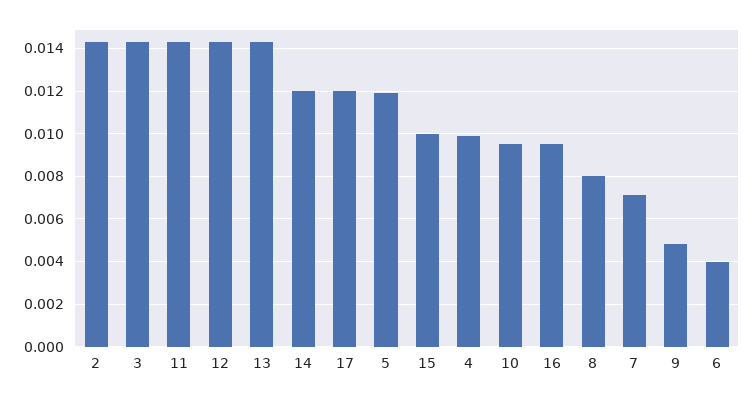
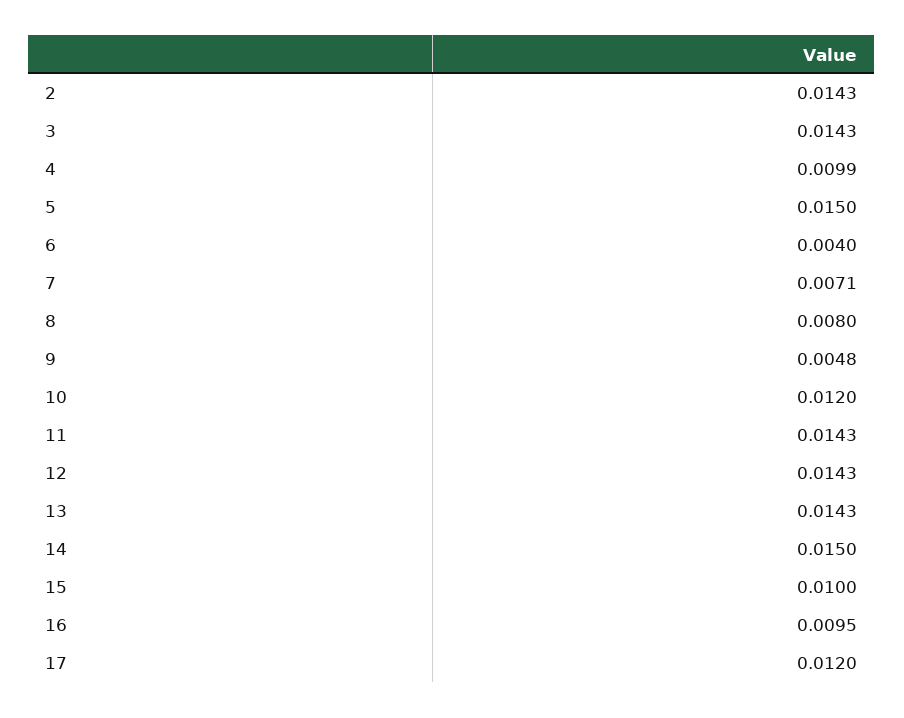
  {
    "2": 0.0143,
    "3": 0.0143,
    "11": 0.0143,
    "12": 0.0143,
    "13": 0.0143,
-   "14": 0.012,
+   "14": 0.015,
    "17": 0.012,
-   "5": 0.012,
+   "5": 0.015,
    "15": 0.01,
    "4": 0.0099,
-   "10": 0.0095,
+   "10": 0.012,
    "16": 0.0095,
    "8": 0.008,
    "7": 0.0071,
    "9": 0.0048,
    "6": 0.004
  }

